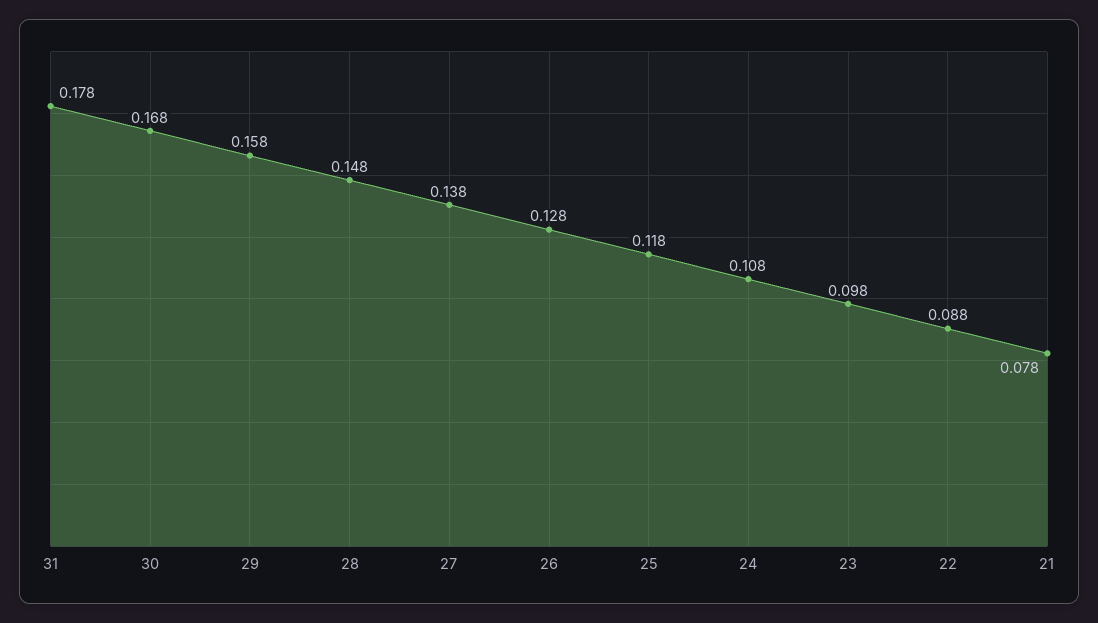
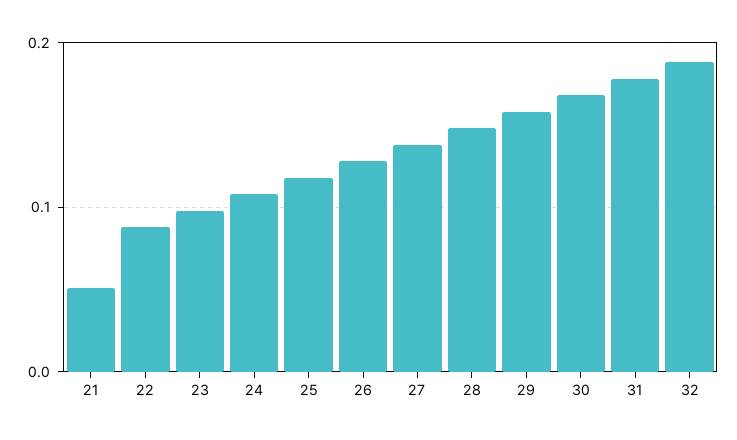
  {
    "31": 0.178,
    "30": 0.168,
    "29": 0.158,
    "28": 0.148,
    "27": 0.138,
    "26": 0.128,
    "25": 0.118,
    "24": 0.108,
    "23": 0.098,
    "22": 0.088,
-   "21": 0.078
+   "21": 0.05,
+   "32": 0.19
  }

